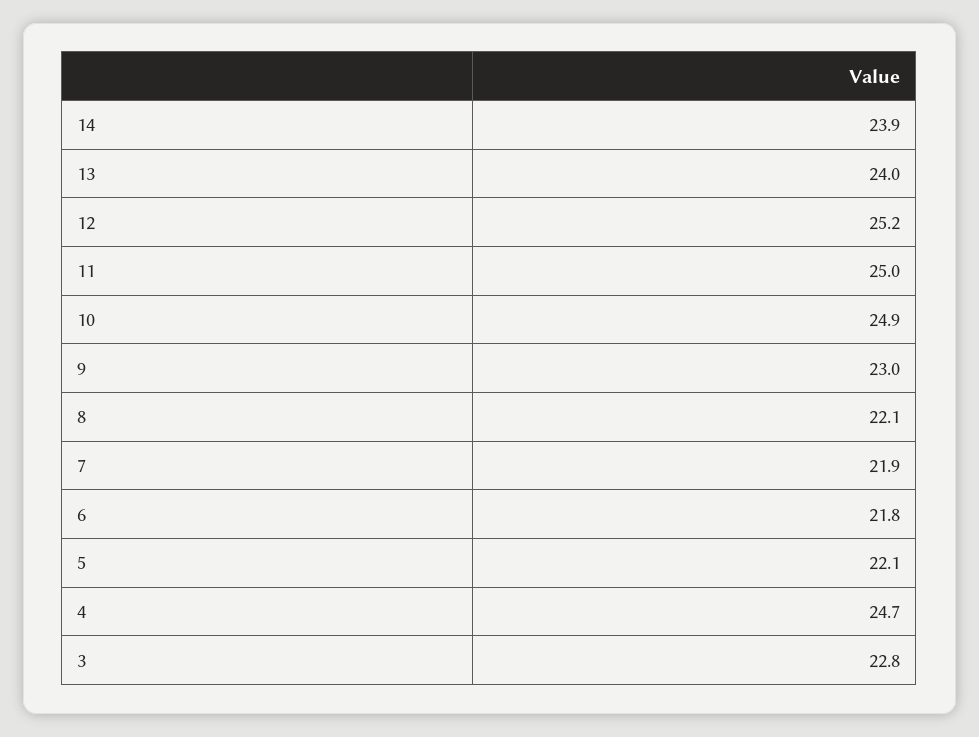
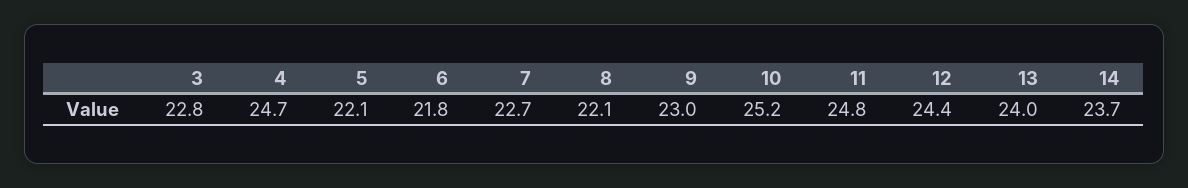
  {
-   "14": 23.9,
+   "14": 23.7,
    "13": 24,
-   "12": 25.2,
+   "12": 24.4,
-   "11": 25,
+   "11": 24.8,
-   "10": 24.9,
+   "10": 25.2,
    "9": 23,
    "8": 22.1,
-   "7": 21.9,
+   "7": 22.7,
    "6": 21.8,
    "5": 22.1,
    "4": 24.7,
    "3": 22.8
  }

